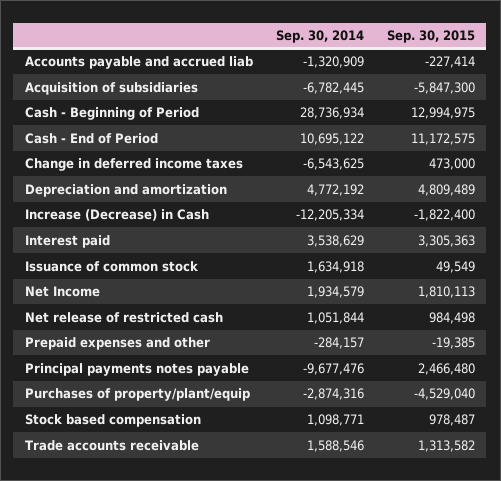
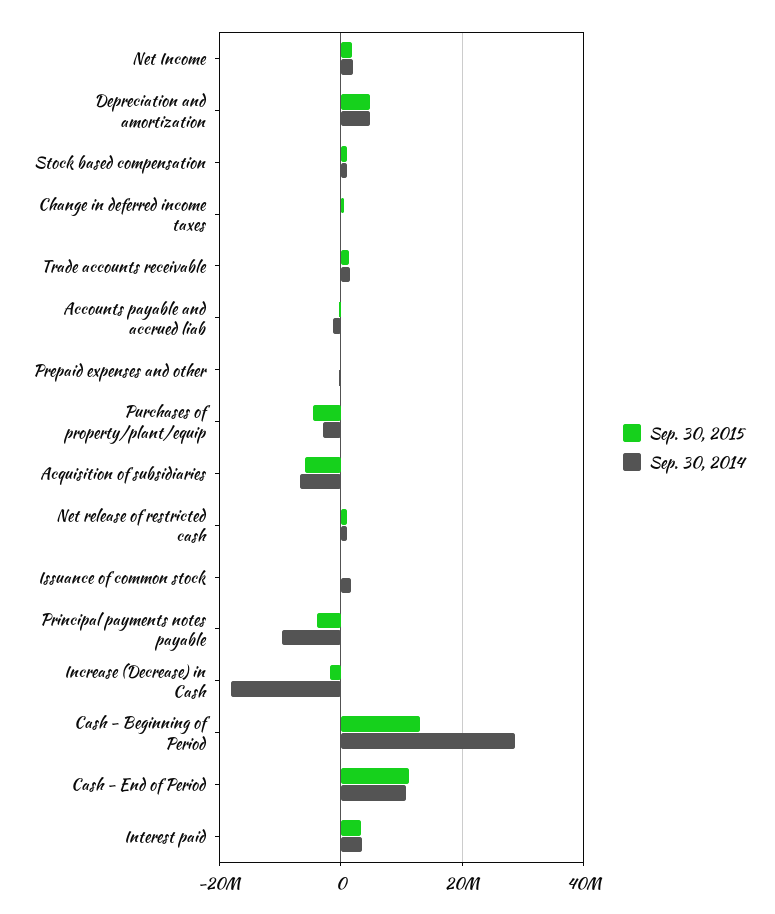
  {
    "Sep. 30, 2014": {
      "Accounts payable and accrued liab": -1320909,
      "Acquisition of subsidiaries": -6782445,
      "Cash - Beginning of Period": 28736934,
      "Cash - End of Period": 10695122,
-     "Change in deferred income taxes": -6543625,
+     "Change in deferred income taxes": 0,
      "Depreciation and amortization": 4772192,
-     "Increase (Decrease) in Cash": -12205334,
+     "Increase (Decrease) in Cash": -18000000,
      "Interest paid": 3538629,
      "Issuance of common stock": 1634918,
      "Net Income": 1934579,
      "Net release of restricted cash": 1051844,
      "Prepaid expenses and other": -284157,
      "Principal payments notes payable": -9677476,
      "Purchases of property/plant/equip": -2874316,
      "Stock based compensation": 1098771,
      "Trade accounts receivable": 1588546
    },
    "Sep. 30, 2015": {
      "Accounts payable and accrued liab": -227414,
      "Acquisition of subsidiaries": -5847300,
      "Cash - Beginning of Period": 12994975,
      "Cash - End of Period": 11172575,
      "Change in deferred income taxes": 473000,
      "Depreciation and amortization": 4809489,
      "Increase (Decrease) in Cash": -1822400,
      "Interest paid": 3305363,
      "Issuance of common stock": 49549,
      "Net Income": 1810113,
      "Net release of restricted cash": 984498,
      "Prepaid expenses and other": -19385,
-     "Principal payments notes payable": 2466480,
+     "Principal payments notes payable": -4000000,
      "Purchases of property/plant/equip": -4529040,
      "Stock based compensation": 978487,
      "Trade accounts receivable": 1313582
    }
  }

